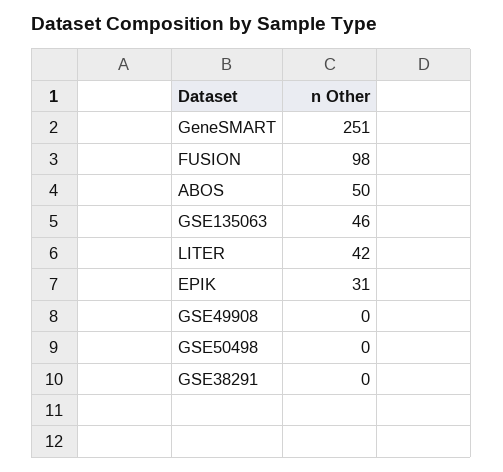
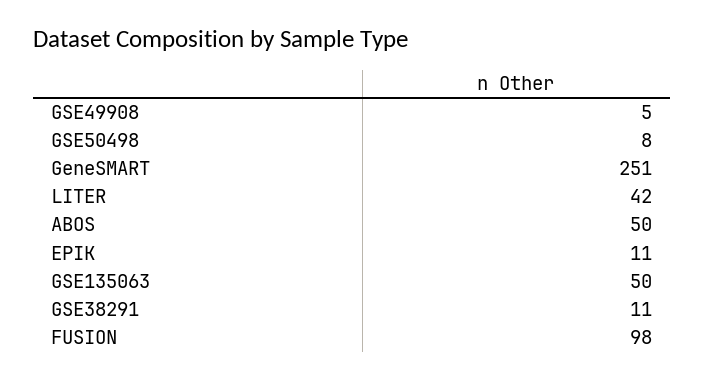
  {
    "GeneSMART": 251,
    "FUSION": 98,
    "ABOS": 50,
-   "GSE135063": 46,
+   "GSE135063": 50,
    "LITER": 42,
-   "EPIK": 31,
+   "EPIK": 11,
-   "GSE49908": 0,
+   "GSE49908": 5,
-   "GSE50498": 0,
+   "GSE50498": 8,
-   "GSE38291": 0
+   "GSE38291": 11
  }

